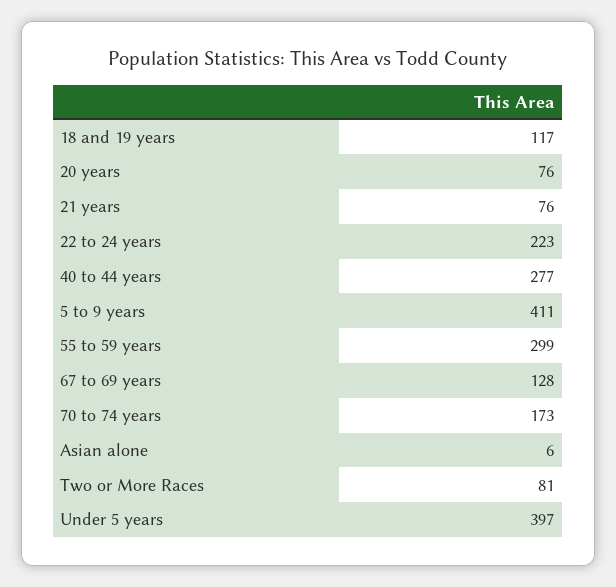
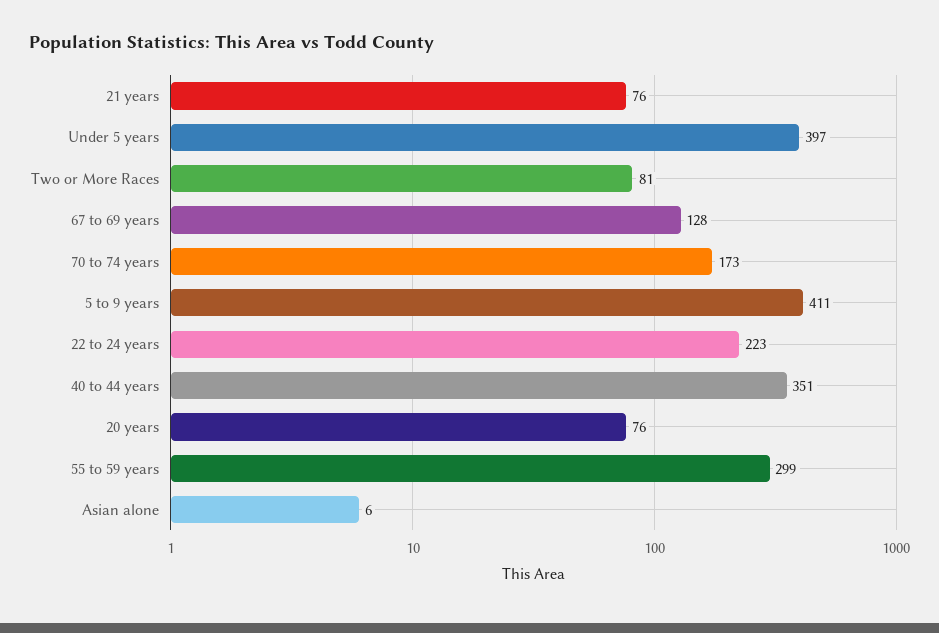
  {
-   "18 and 19 years": 117,
    "20 years": 76,
    "21 years": 76,
    "22 to 24 years": 223,
-   "40 to 44 years": 277,
+   "40 to 44 years": 351,
    "5 to 9 years": 411,
    "55 to 59 years": 299,
    "67 to 69 years": 128,
    "70 to 74 years": 173,
    "Asian alone": 6,
    "Two or More Races": 81,
    "Under 5 years": 397
  }

